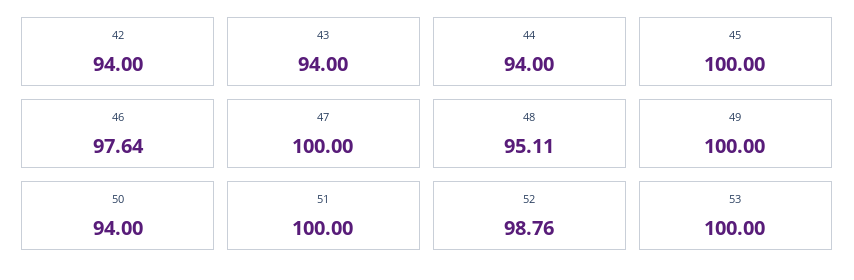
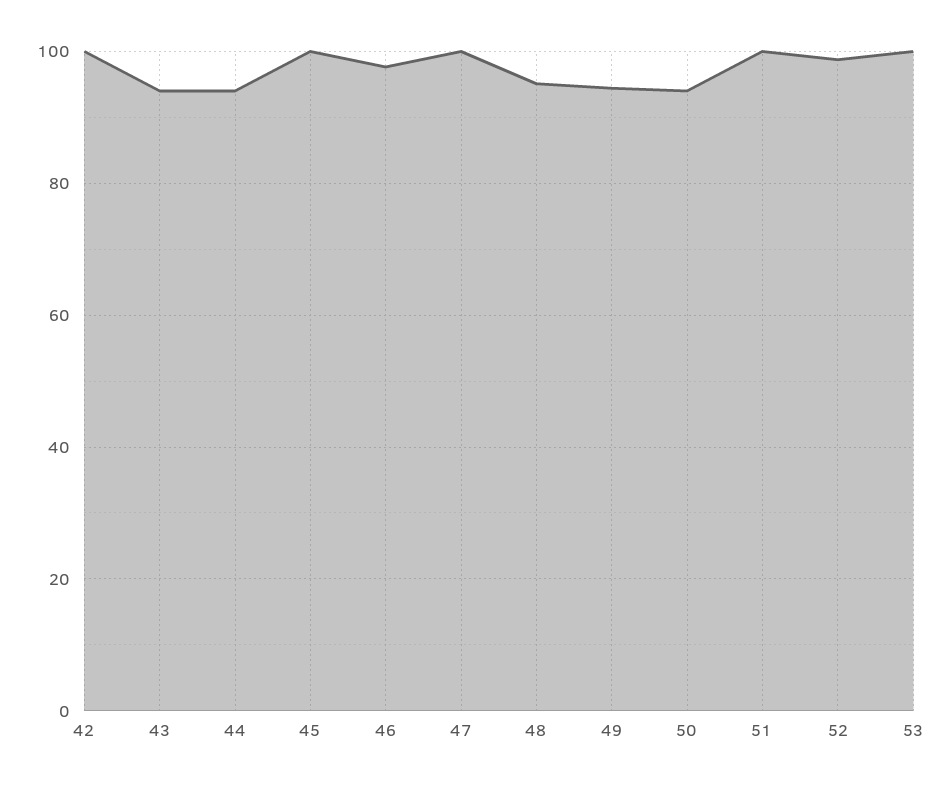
  {
-   "42": 94,
+   "42": 100,
    "43": 94,
    "44": 94,
    "45": 100,
    "46": 97.64,
    "47": 100,
    "48": 95.11,
-   "49": 100,
+   "49": 94,
    "50": 94,
    "51": 100,
    "52": 98.76,
    "53": 100
  }

